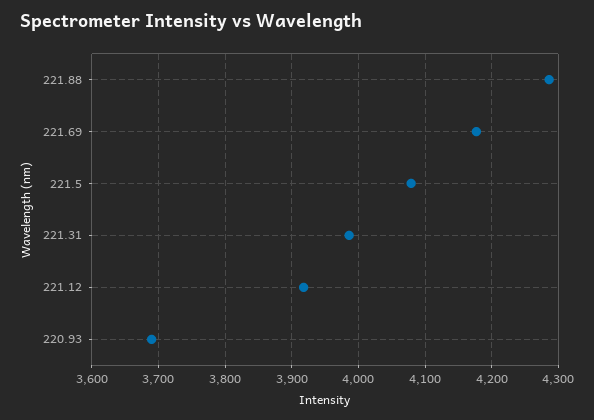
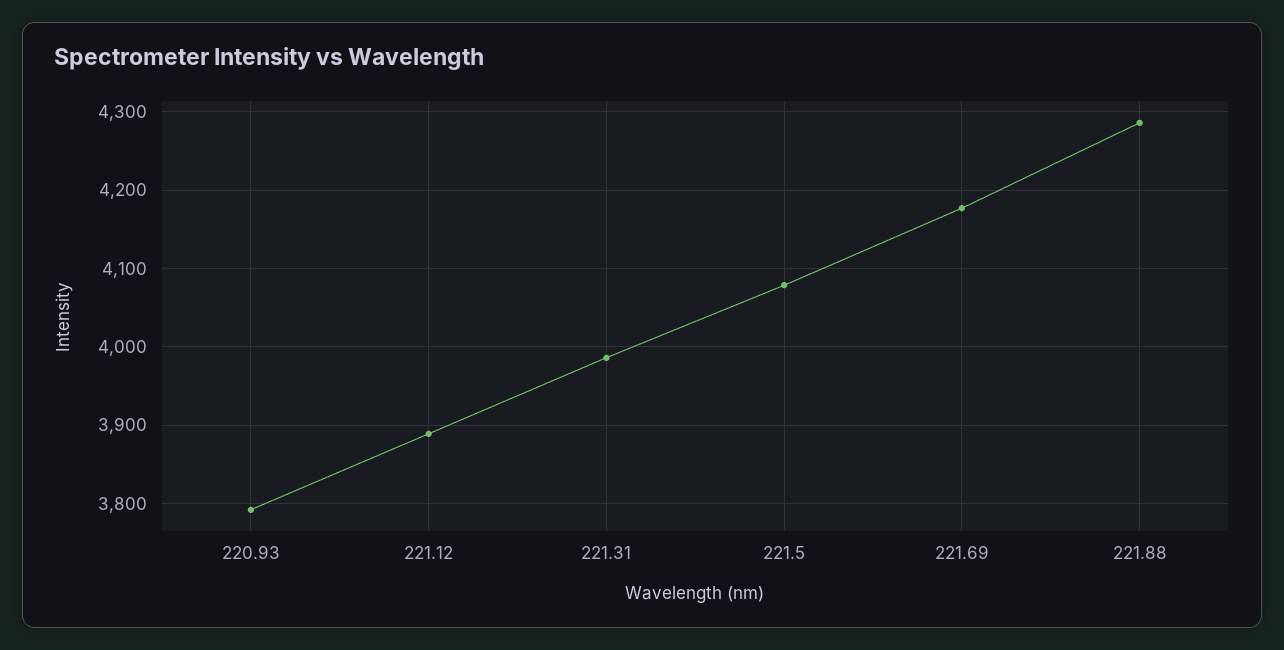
  {
    "221.88": 4290,
    "221.69": 4180,
    "221.5": 4080,
    "221.31": 3990,
-   "221.12": 3920,
+   "221.12": 3890,
-   "220.93": 3690
+   "220.93": 3790
  }

